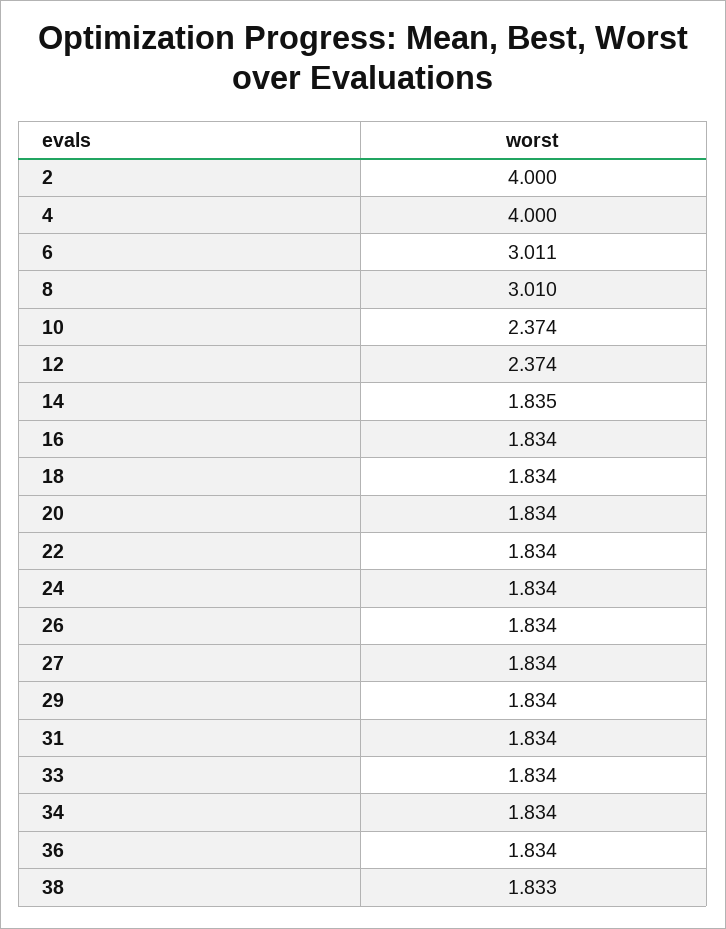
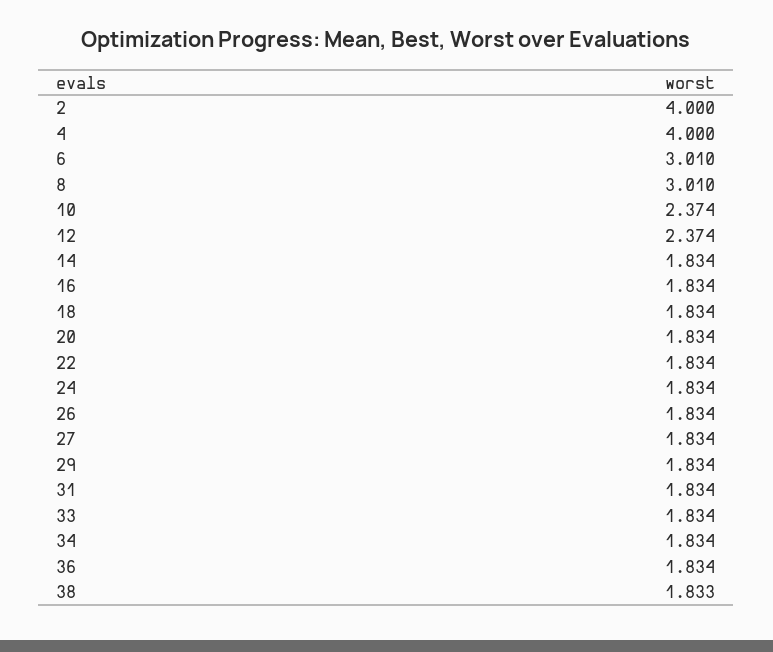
  {
    "2": 4,
    "4": 4,
-   "6": 3.011,
+   "6": 3.01,
    "8": 3.01,
    "10": 2.374,
    "12": 2.374,
-   "14": 1.835,
+   "14": 1.834,
    "16": 1.834,
    "18": 1.834,
    "20": 1.834,
    "22": 1.834,
    "24": 1.834,
    "26": 1.834,
    "27": 1.834,
    "29": 1.834,
    "31": 1.834,
    "33": 1.834,
    "34": 1.834,
    "36": 1.834,
    "38": 1.833
  }

